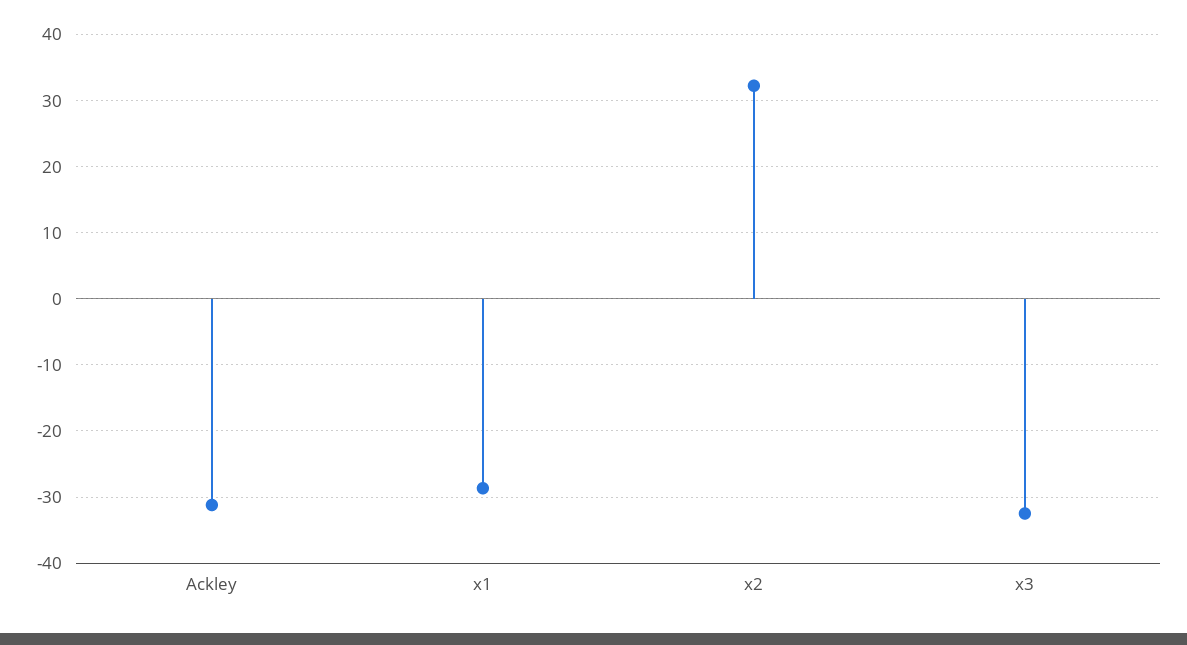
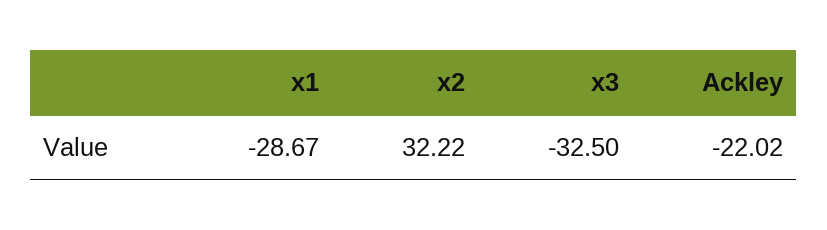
  {
-   "Ackley": -31,
+   "Ackley": -22.02,
    "x1": -28.67,
    "x2": 32.22,
    "x3": -32.5
  }

